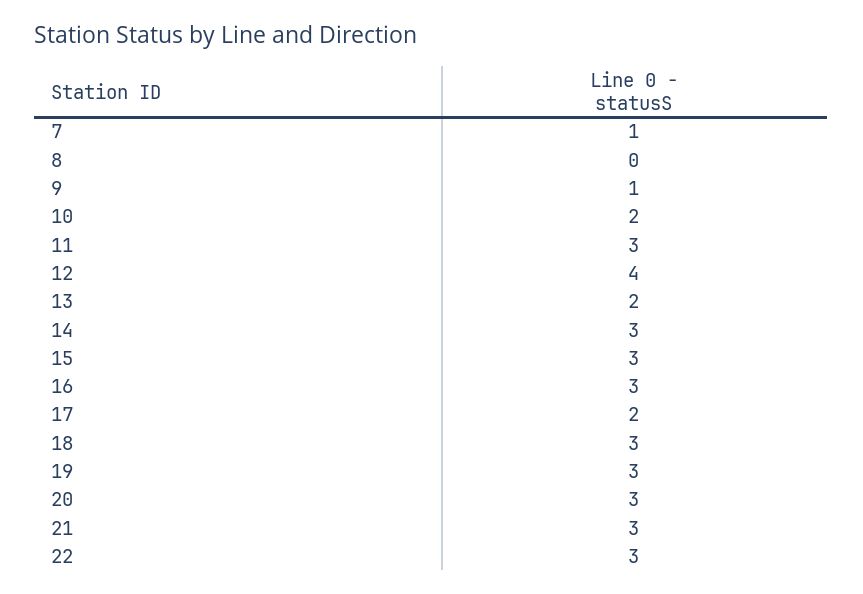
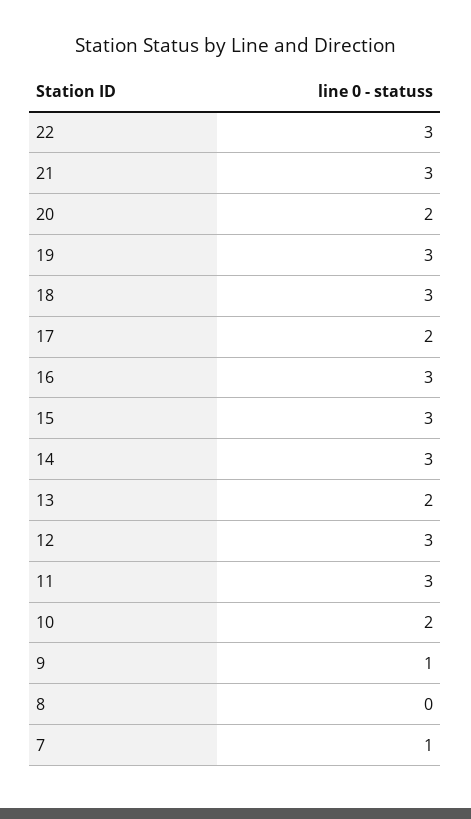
  {
    "7": 1,
    "8": 0,
    "9": 1,
    "10": 2,
    "11": 3,
-   "12": 4,
+   "12": 3,
    "13": 2,
    "14": 3,
    "15": 3,
    "16": 3,
    "17": 2,
    "18": 3,
    "19": 3,
-   "20": 3,
+   "20": 2,
    "21": 3,
    "22": 3
  }

